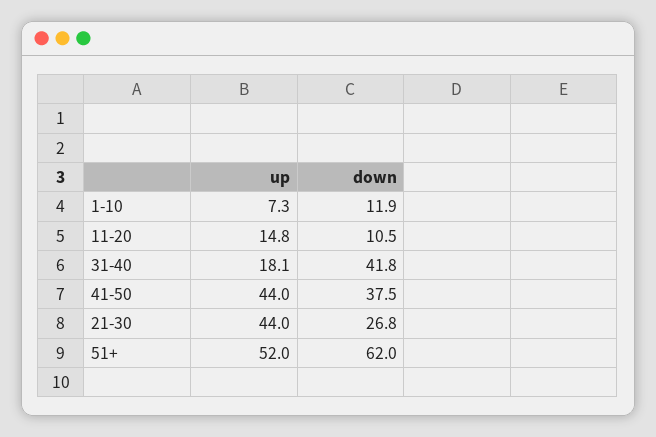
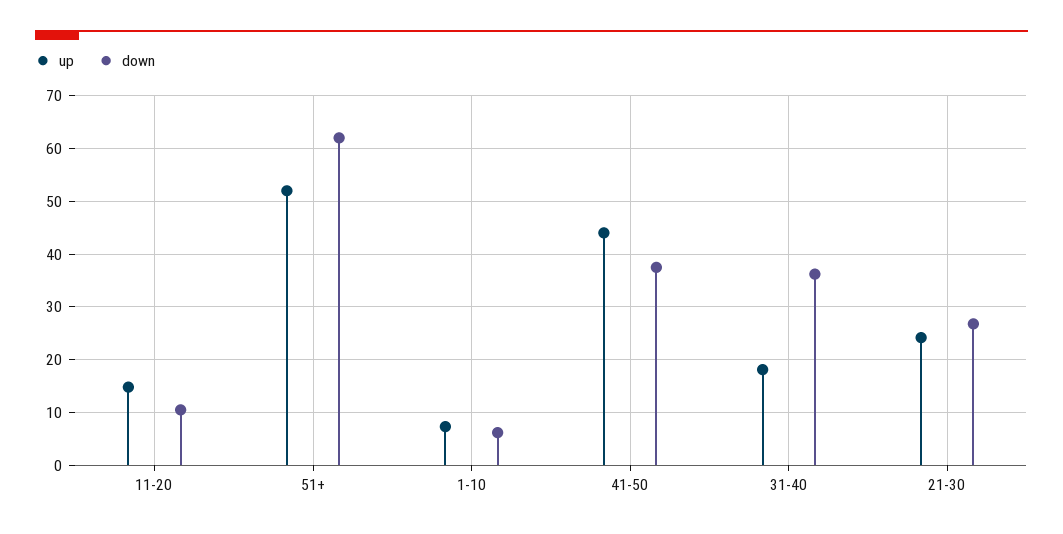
  {
    "up": {
      "1-10": 7.3,
      "11-20": 14.8,
      "31-40": 18.1,
      "41-50": 44,
-     "21-30": 44,
+     "21-30": 24,
      "51+": 52
    },
    "down": {
-     "1-10": 11.9,
+     "1-10": 6,
      "11-20": 10.5,
-     "31-40": 41.8,
+     "31-40": 36,
      "41-50": 37.5,
      "21-30": 26.8,
      "51+": 62
    }
  }

